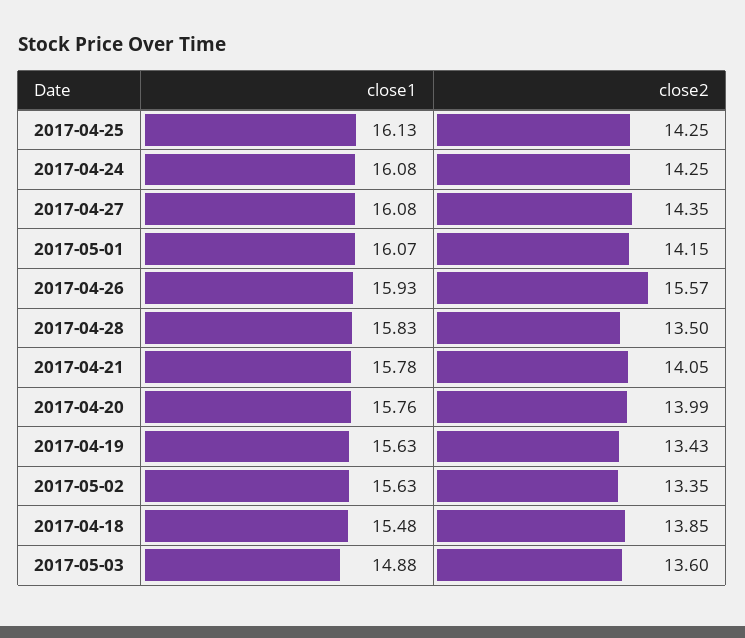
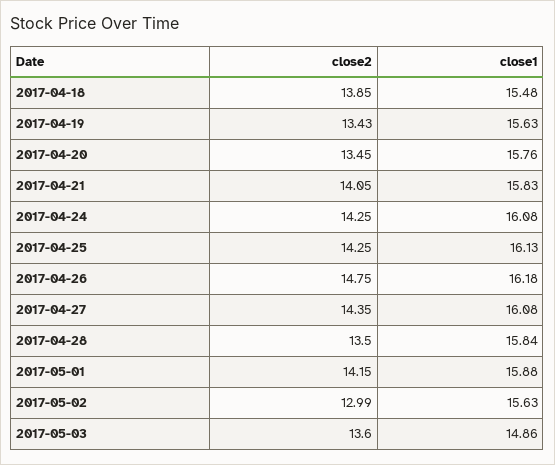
  {
    "close1": {
      "2017-04-25": 16.13,
      "2017-04-24": 16.08,
      "2017-04-27": 16.08,
-     "2017-05-01": 16.07,
+     "2017-05-01": 15.88,
-     "2017-04-26": 15.93,
+     "2017-04-26": 16.18,
-     "2017-04-28": 15.83,
+     "2017-04-28": 15.84,
-     "2017-04-21": 15.78,
+     "2017-04-21": 15.83,
      "2017-04-20": 15.76,
      "2017-04-19": 15.63,
      "2017-05-02": 15.63,
      "2017-04-18": 15.48,
-     "2017-05-03": 14.88
+     "2017-05-03": 14.86
    },
    "close2": {
      "2017-04-25": 14.25,
      "2017-04-24": 14.25,
      "2017-04-27": 14.35,
      "2017-05-01": 14.15,
-     "2017-04-26": 15.57,
+     "2017-04-26": 14.75,
      "2017-04-28": 13.5,
      "2017-04-21": 14.05,
-     "2017-04-20": 13.99,
+     "2017-04-20": 13.45,
      "2017-04-19": 13.43,
-     "2017-05-02": 13.35,
+     "2017-05-02": 12.99,
      "2017-04-18": 13.85,
      "2017-05-03": 13.6
    }
  }

